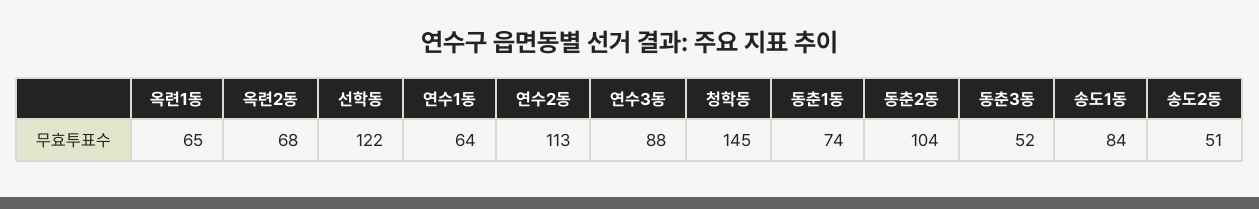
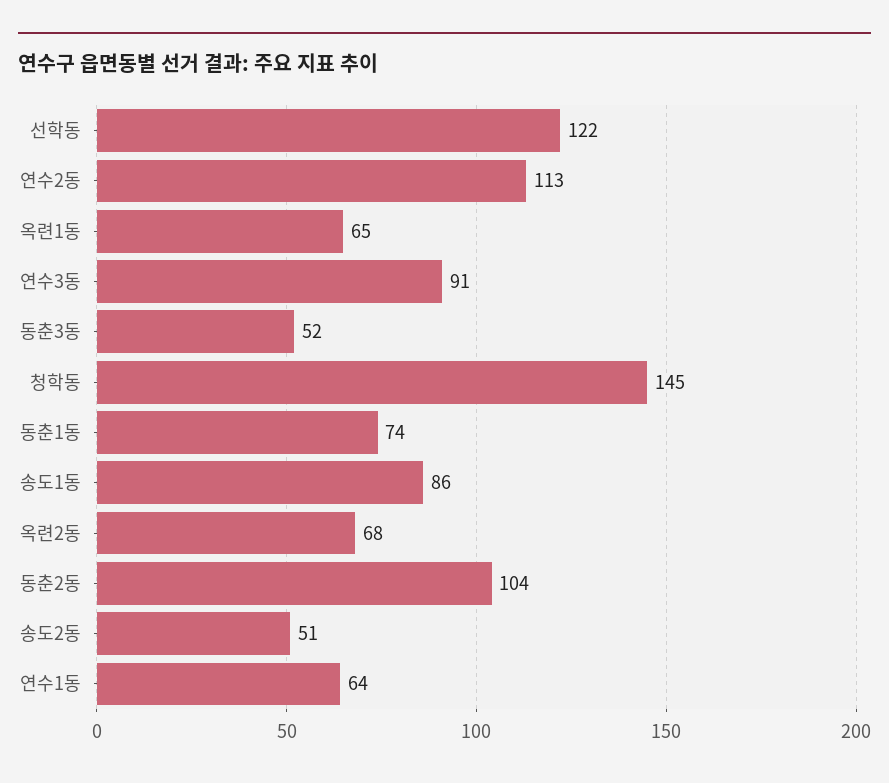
  {
    "옥련1동": 65,
    "옥련2동": 68,
    "선학동": 122,
    "연수1동": 64,
    "연수2동": 113,
-   "연수3동": 88,
+   "연수3동": 91,
    "청학동": 145,
    "동춘1동": 74,
    "동춘2동": 104,
    "동춘3동": 52,
-   "송도1동": 84,
+   "송도1동": 86,
    "송도2동": 51
  }

